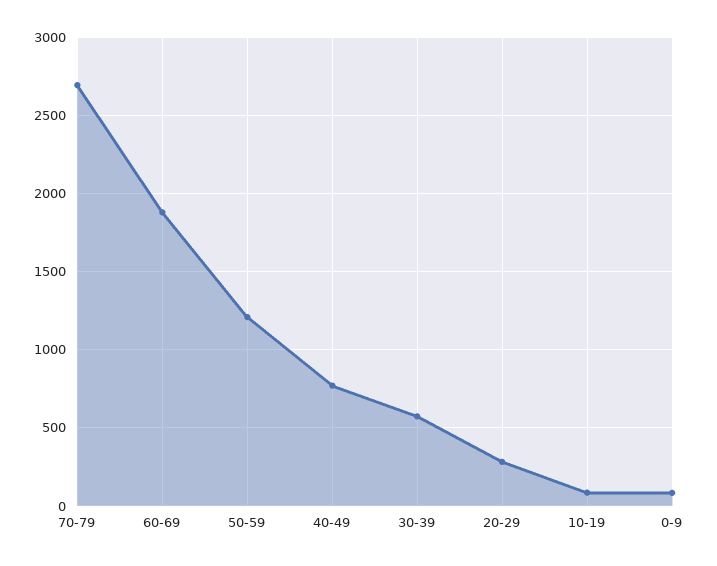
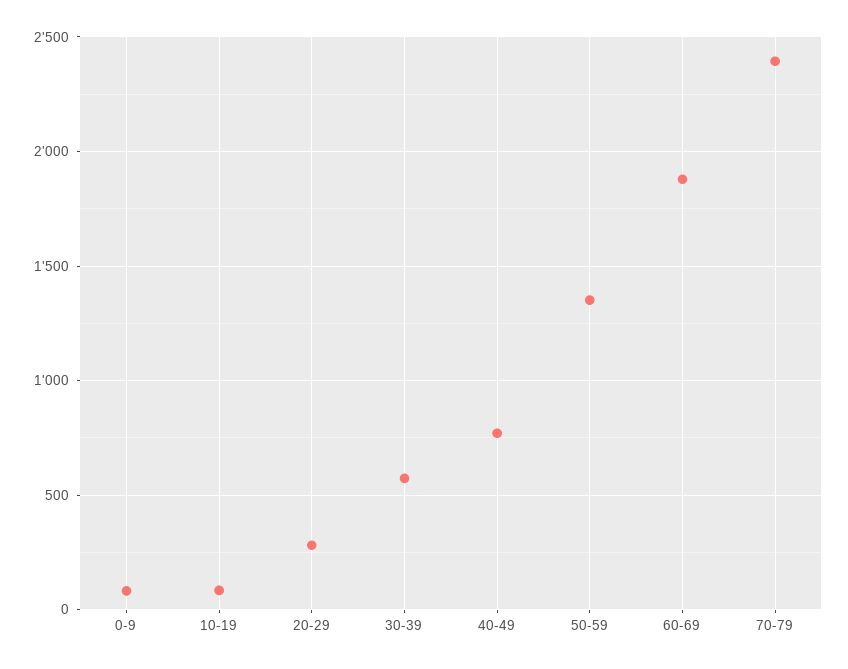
  {
-   "70-79": 2700,
+   "70-79": 2400,
    "60-69": 1900,
-   "50-59": 1200,
+   "50-59": 1350,
    "40-49": 750,
    "30-39": 550,
    "20-29": 300,
    "10-19": 100,
    "0-9": 100
  }

